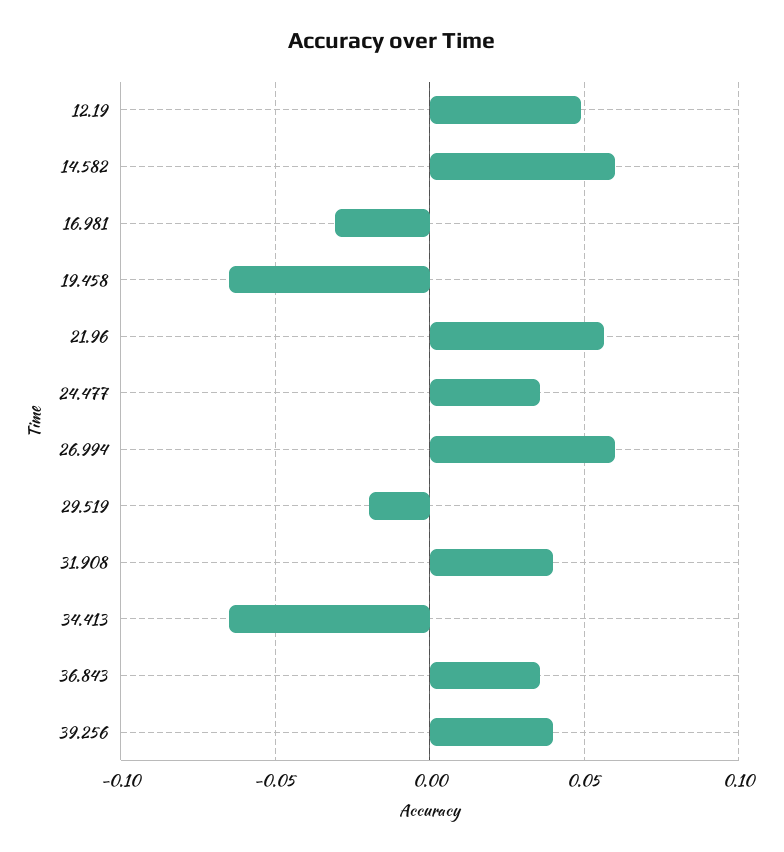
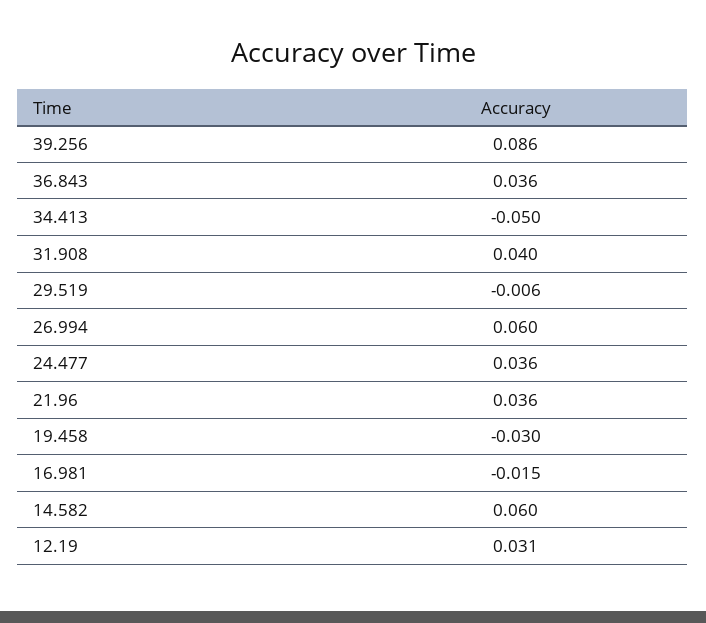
  {
-   "12.19": 0.05,
+   "12.19": 0.031,
    "14.582": 0.06,
-   "16.981": -0.03,
+   "16.981": -0.015,
-   "19.458": -0.065,
+   "19.458": -0.03,
-   "21.96": 0.055,
+   "21.96": 0.036,
    "24.477": 0.036,
    "26.994": 0.06,
-   "29.519": -0.02,
+   "29.519": -0.006,
    "31.908": 0.04,
-   "34.413": -0.065,
+   "34.413": -0.05,
    "36.843": 0.036,
-   "39.256": 0.04
+   "39.256": 0.086
  }

